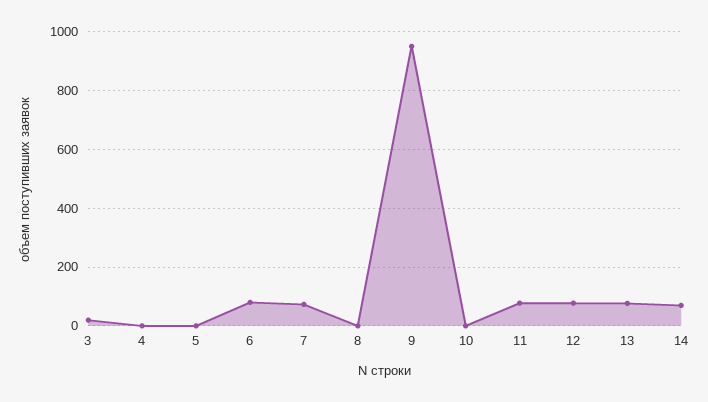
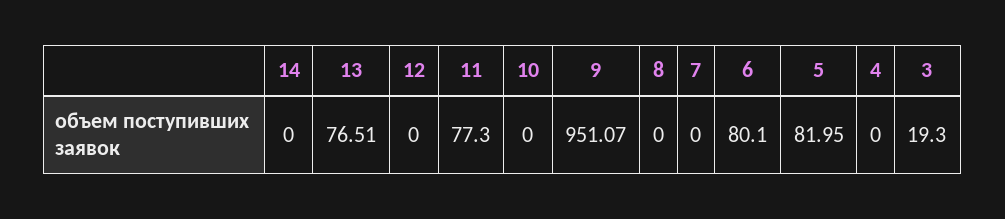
  {
    "3": 19.3,
    "4": 0,
-   "5": 0,
+   "5": 81.95,
    "6": 80.1,
-   "7": 75,
+   "7": 0,
    "8": 0,
    "9": 951.07,
    "10": 0,
    "11": 77.3,
-   "12": 75,
+   "12": 0,
    "13": 76.51,
-   "14": 75
+   "14": 0
  }

